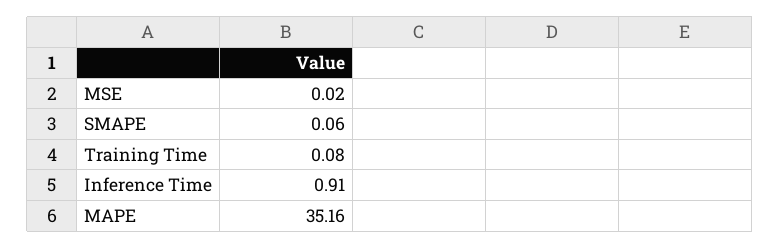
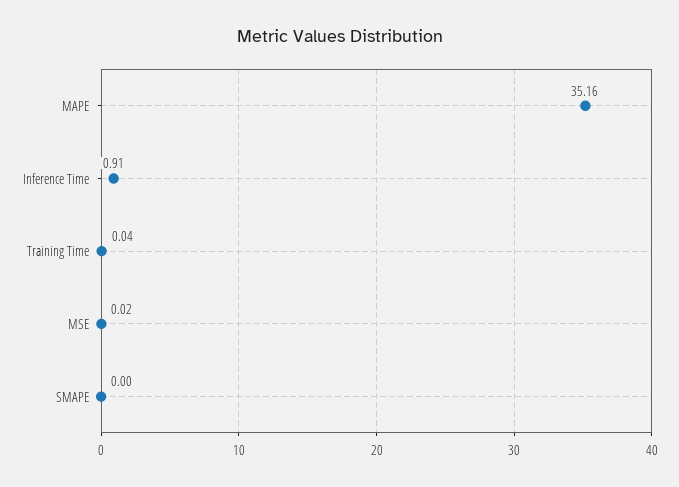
  {
    "MSE": 0.02,
-   "SMAPE": 0.06,
+   "SMAPE": 0,
-   "Training Time": 0.08,
+   "Training Time": 0.04,
    "Inference Time": 0.91,
    "MAPE": 35.16
  }

